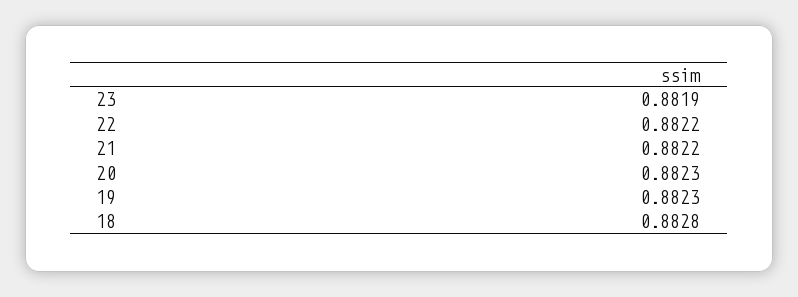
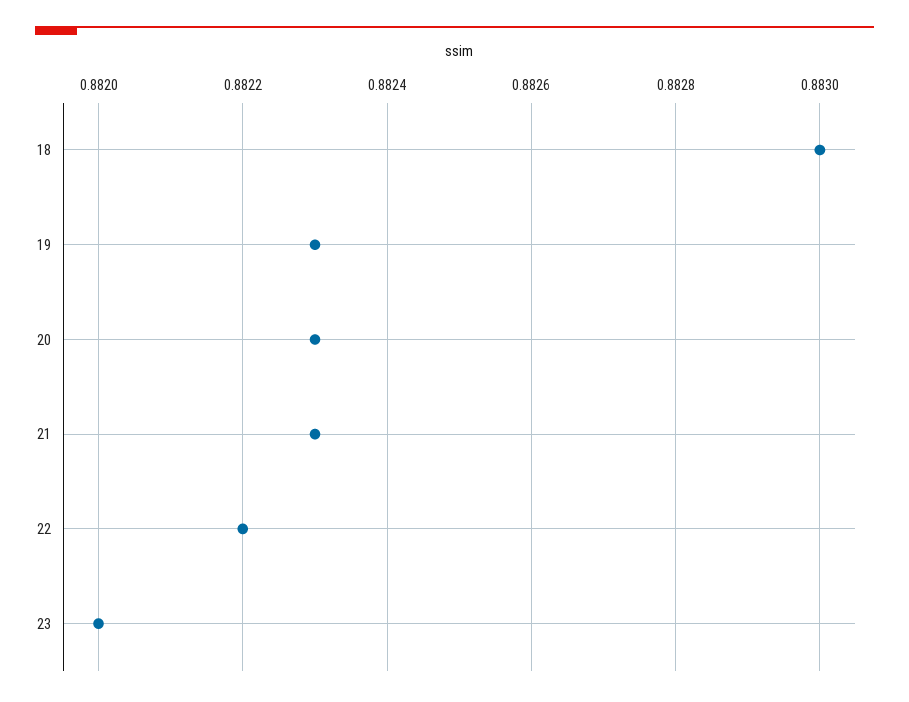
  {
-   "23": 0.8819,
+   "23": 0.882,
    "22": 0.8822,
-   "21": 0.8822,
+   "21": 0.8823,
    "20": 0.8823,
    "19": 0.8823,
-   "18": 0.8828
+   "18": 0.883
  }

